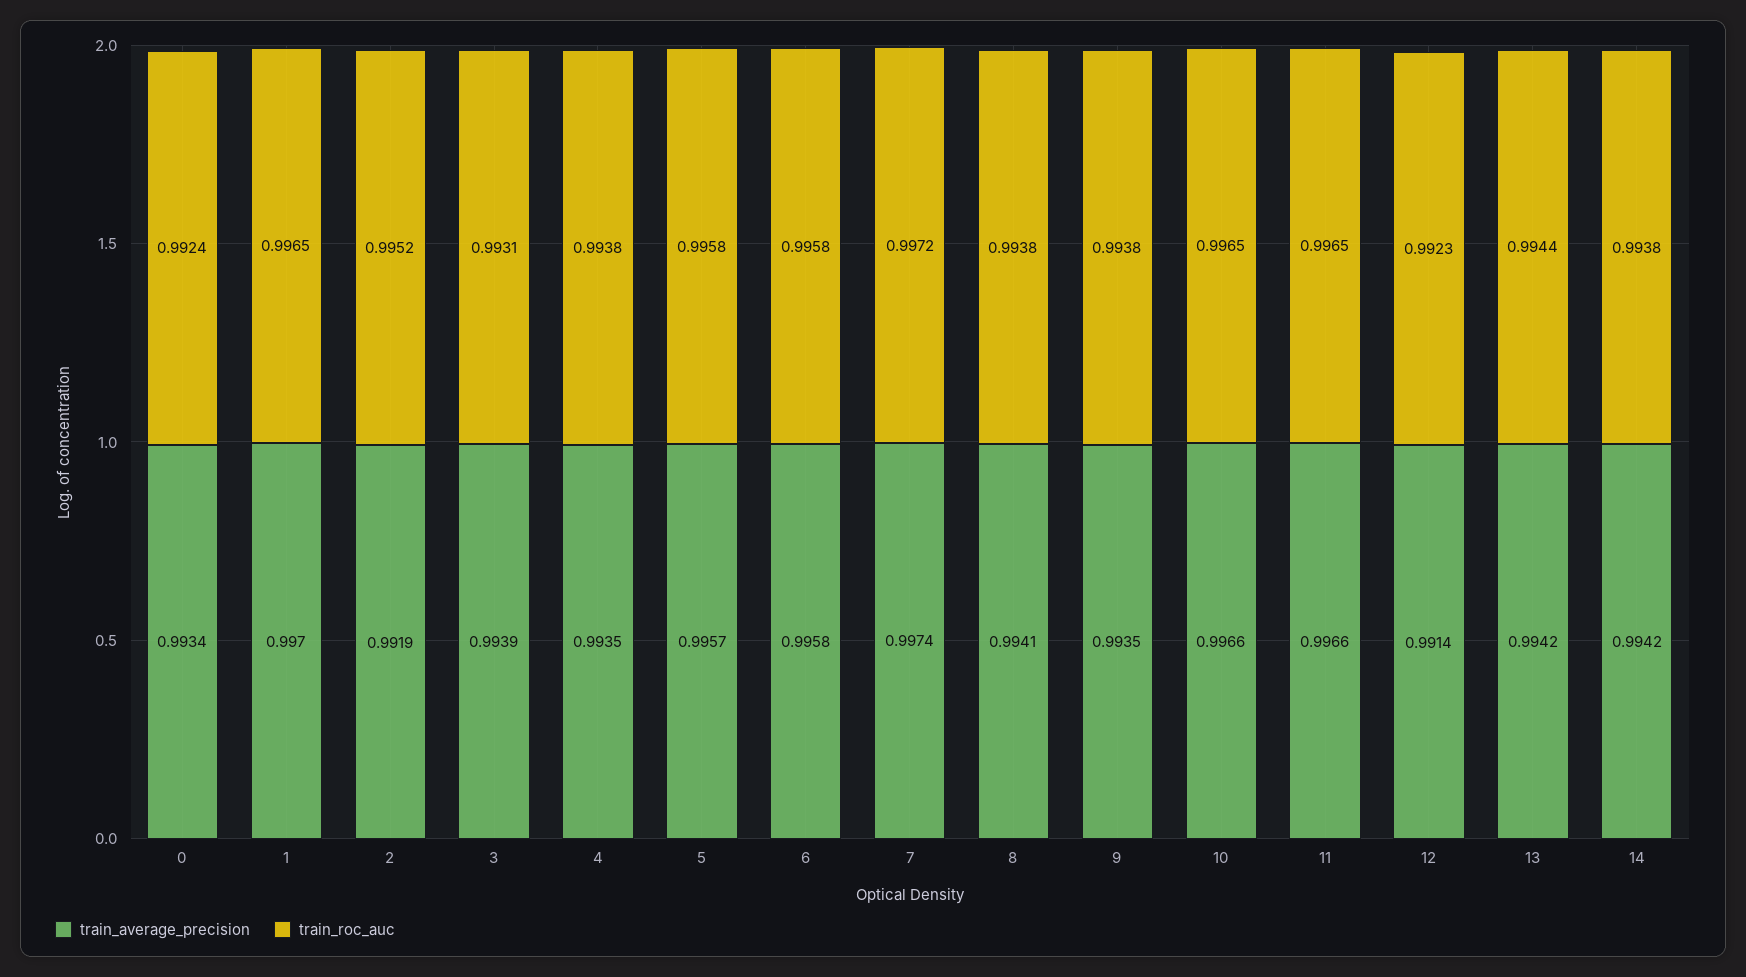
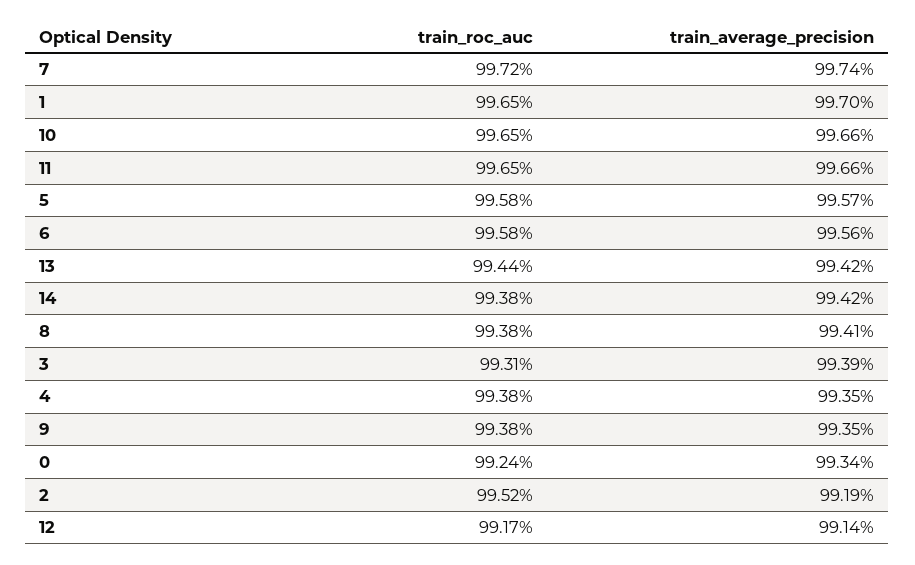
  {
    "train_average_precision": {
      "0": 0.9934,
      "1": 0.997,
      "2": 0.9919,
      "3": 0.9939,
      "4": 0.9935,
      "5": 0.9957,
-     "6": 0.9958,
+     "6": 0.9956,
      "7": 0.9974,
      "8": 0.9941,
      "9": 0.9935,
      "10": 0.9966,
      "11": 0.9966,
      "12": 0.9914,
      "13": 0.9942,
      "14": 0.9942
    },
    "train_roc_auc": {
      "0": 0.9924,
      "1": 0.9965,
      "2": 0.9952,
      "3": 0.9931,
      "4": 0.9938,
      "5": 0.9958,
      "6": 0.9958,
      "7": 0.9972,
      "8": 0.9938,
      "9": 0.9938,
      "10": 0.9965,
      "11": 0.9965,
-     "12": 0.9923,
+     "12": 0.9917,
      "13": 0.9944,
      "14": 0.9938
    }
  }

